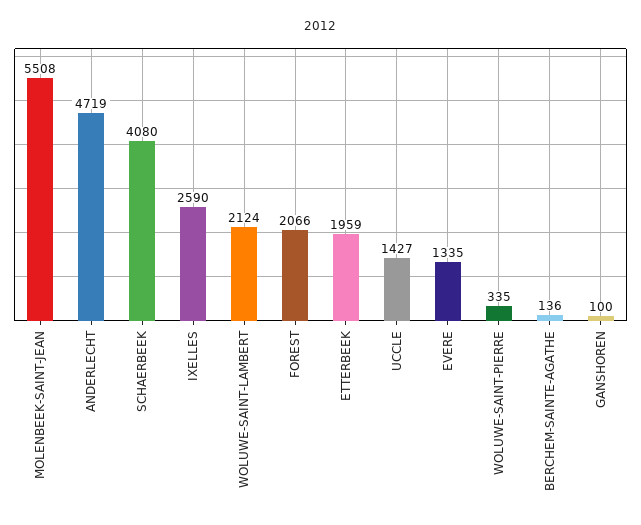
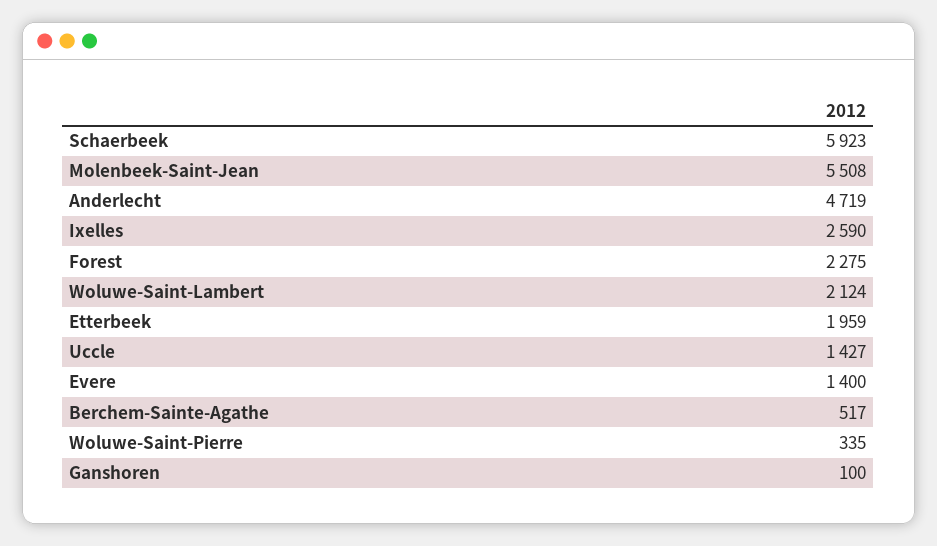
  {
    "MOLENBEEK-SAINT-JEAN": 5508,
    "ANDERLECHT": 4719,
-   "SCHAERBEEK": 4080,
+   "SCHAERBEEK": 5923,
    "IXELLES": 2590,
    "WOLUWE-SAINT-LAMBERT": 2124,
-   "FOREST": 2066,
+   "FOREST": 2275,
    "ETTERBEEK": 1959,
    "UCCLE": 1427,
-   "EVERE": 1335,
+   "EVERE": 1400,
    "WOLUWE-SAINT-PIERRE": 335,
-   "BERCHEM-SAINTE-AGATHE": 136,
+   "BERCHEM-SAINTE-AGATHE": 517,
    "GANSHOREN": 100
  }

